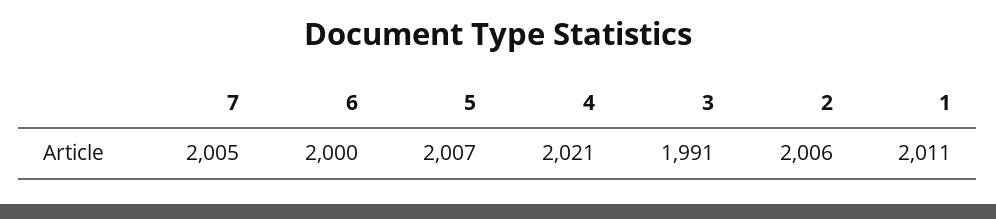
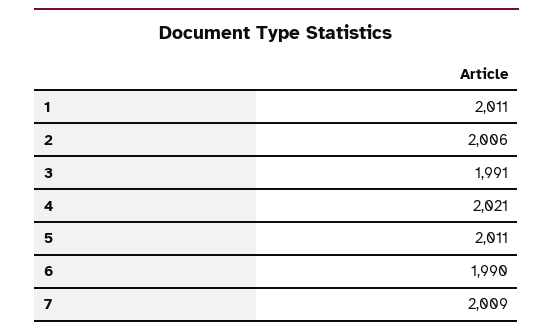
  {
-   "7": 2005,
+   "7": 2009,
-   "6": 2000,
+   "6": 1990,
-   "5": 2007,
+   "5": 2011,
    "4": 2021,
    "3": 1991,
    "2": 2006,
    "1": 2011
  }

